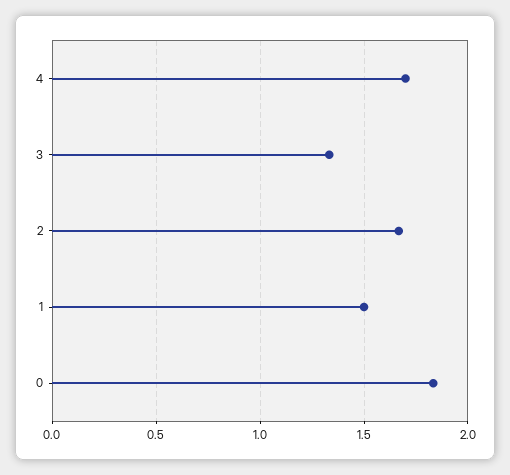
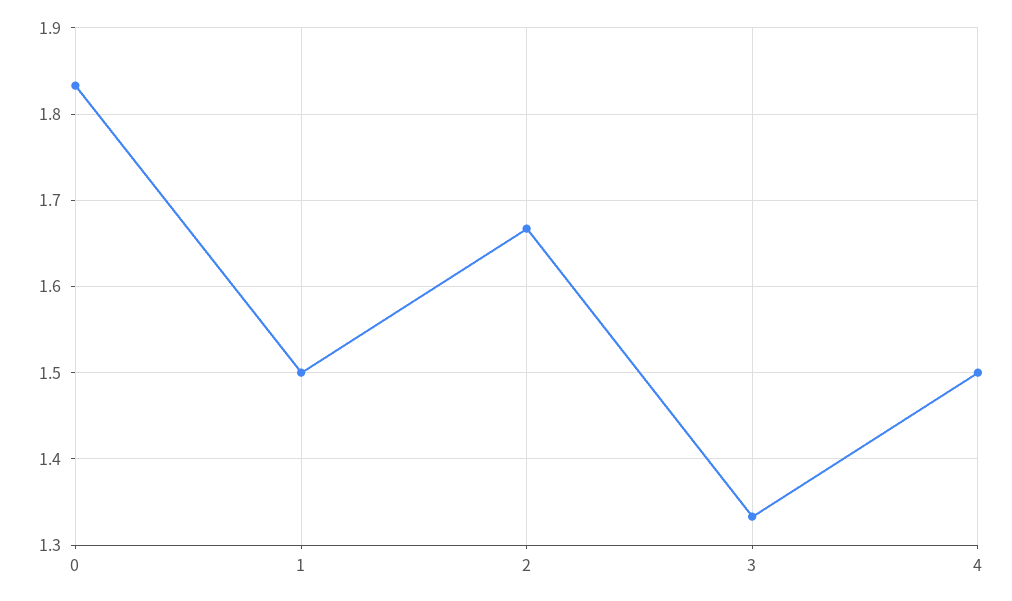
  {
-   "4": 1.7,
+   "4": 1.5,
    "3": 1.33,
    "2": 1.67,
    "1": 1.5,
    "0": 1.83
  }

